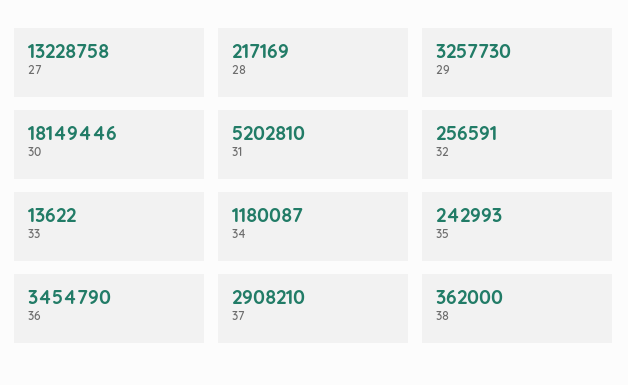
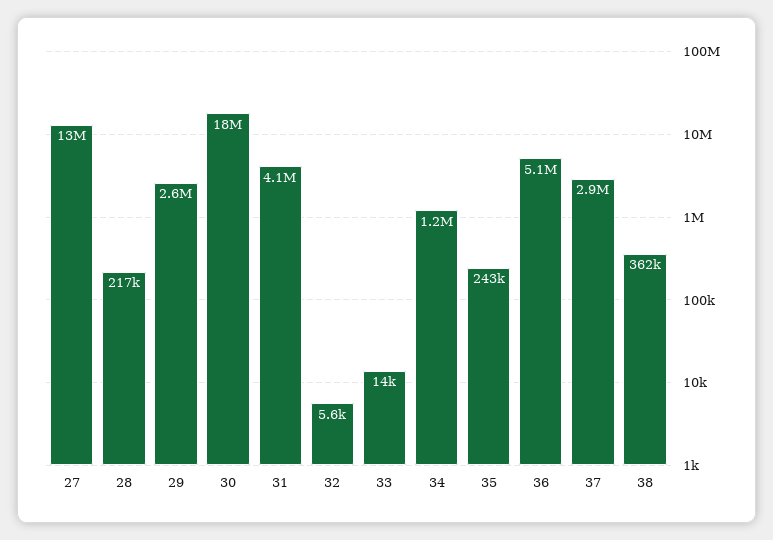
  {
    "27": 13228758,
    "28": 217169,
-   "29": 3257730,
+   "29": 2600000,
    "30": 18149446,
-   "31": 5202810,
+   "31": 4100000,
-   "32": 256591,
+   "32": 5600,
    "33": 13622,
    "34": 1180087,
    "35": 242993,
-   "36": 3454790,
+   "36": 5100000,
    "37": 2908210,
    "38": 362000
  }

